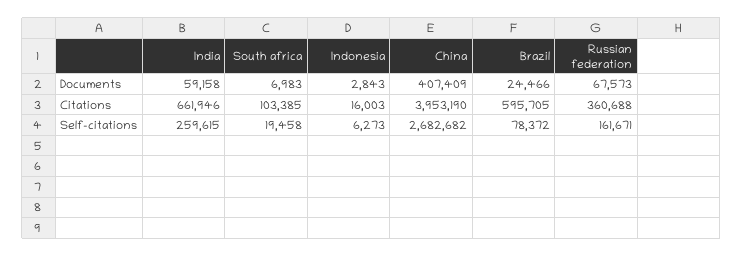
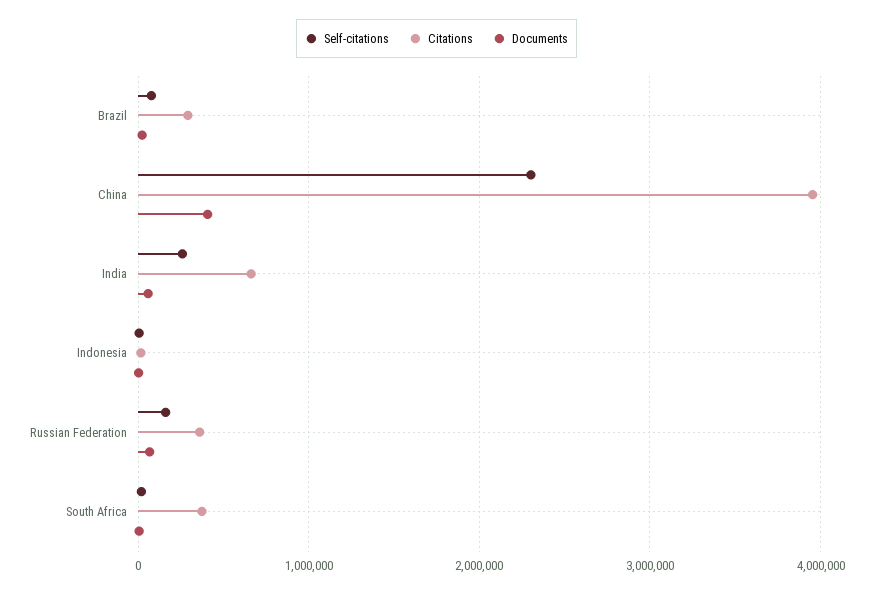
  {
    "Documents": {
      "India": 59158,
      "South africa": 6983,
      "Indonesia": 2843,
      "China": 407409,
      "Brazil": 24466,
      "Russian federation": 67573
    },
    "Citations": {
      "India": 661946,
-     "South africa": 103385,
+     "South africa": 400000,
      "Indonesia": 16003,
      "China": 3953190,
-     "Brazil": 595705,
+     "Brazil": 300000,
      "Russian federation": 360688
    },
    "Self-citations": {
      "India": 259615,
      "South africa": 19458,
      "Indonesia": 6273,
-     "China": 2682682,
+     "China": 2300000,
      "Brazil": 78372,
      "Russian federation": 161671
    }
  }

